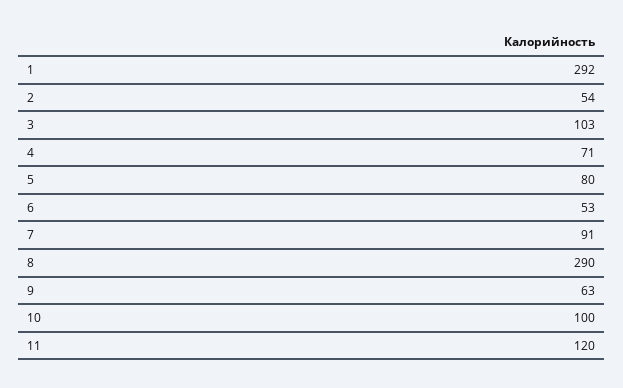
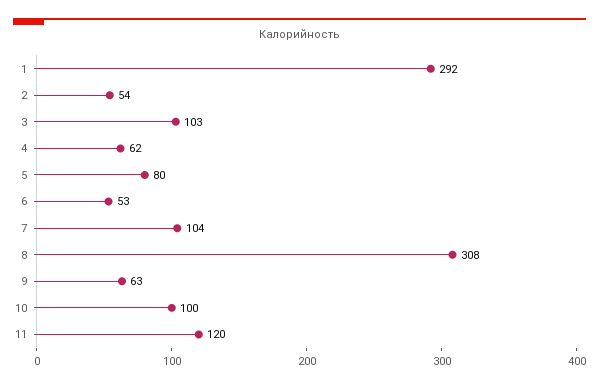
  {
    "1": 292,
    "2": 54,
    "3": 103,
-   "4": 71,
+   "4": 62,
    "5": 80,
    "6": 53,
-   "7": 91,
+   "7": 104,
-   "8": 290,
+   "8": 308,
    "9": 63,
    "10": 100,
    "11": 120
  }

